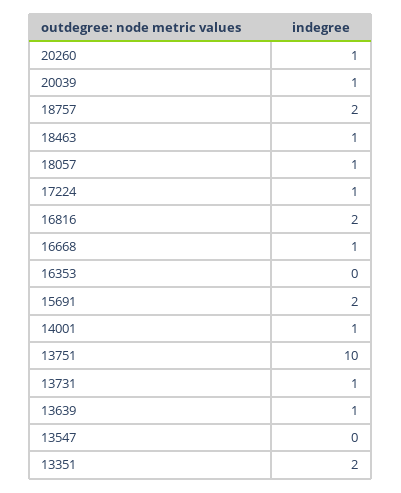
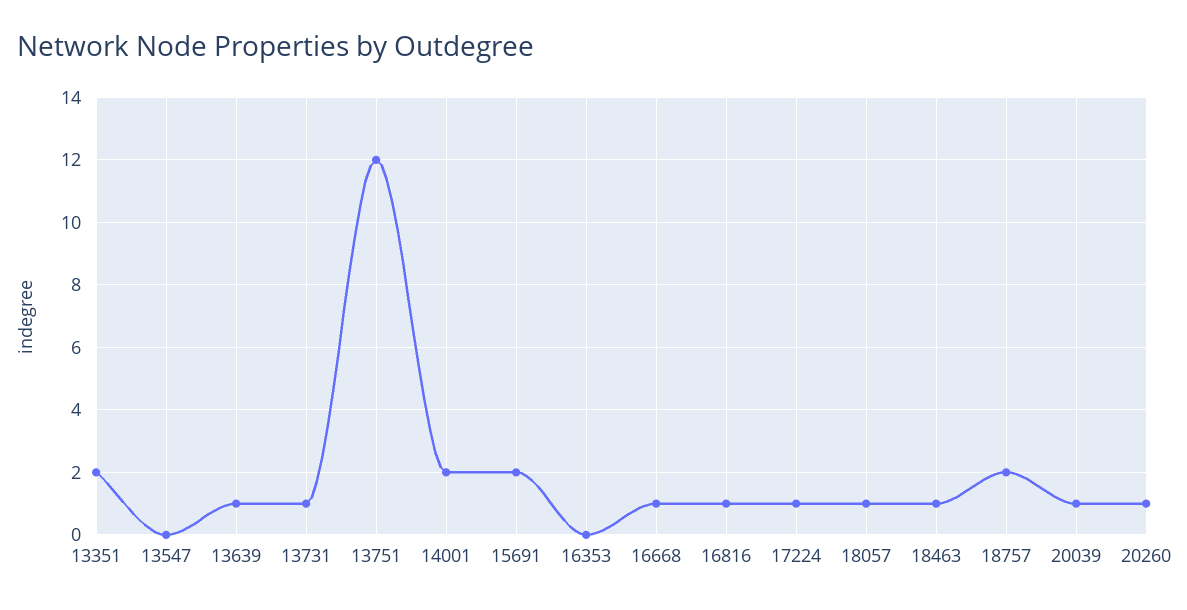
  {
    "20260": 1,
    "20039": 1,
    "18757": 2,
    "18463": 1,
    "18057": 1,
    "17224": 1,
-   "16816": 2,
+   "16816": 1,
    "16668": 1,
    "16353": 0,
    "15691": 2,
-   "14001": 1,
+   "14001": 2,
-   "13751": 10,
+   "13751": 12,
    "13731": 1,
    "13639": 1,
    "13547": 0,
    "13351": 2
  }

